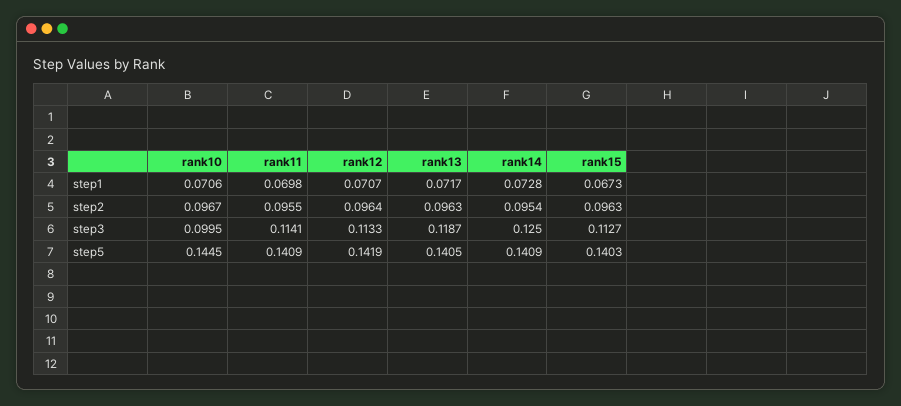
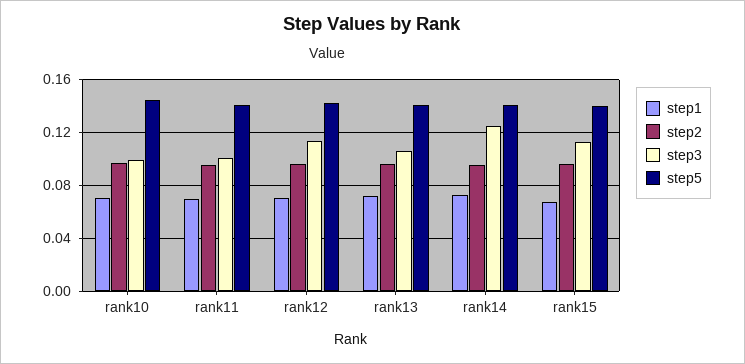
  {
    "step1": {
      "rank10": 0.0706,
      "rank11": 0.0698,
      "rank12": 0.0707,
      "rank13": 0.0717,
      "rank14": 0.0728,
      "rank15": 0.0673
    },
    "step2": {
      "rank10": 0.0967,
      "rank11": 0.0955,
      "rank12": 0.0964,
      "rank13": 0.0963,
      "rank14": 0.0954,
      "rank15": 0.0963
    },
    "step3": {
      "rank10": 0.0995,
-     "rank11": 0.1141,
+     "rank11": 0.1,
      "rank12": 0.1133,
-     "rank13": 0.1187,
+     "rank13": 0.105,
      "rank14": 0.125,
      "rank15": 0.1127
    },
    "step5": {
      "rank10": 0.1445,
      "rank11": 0.1409,
      "rank12": 0.1419,
      "rank13": 0.1405,
      "rank14": 0.1409,
      "rank15": 0.1403
    }
  }

